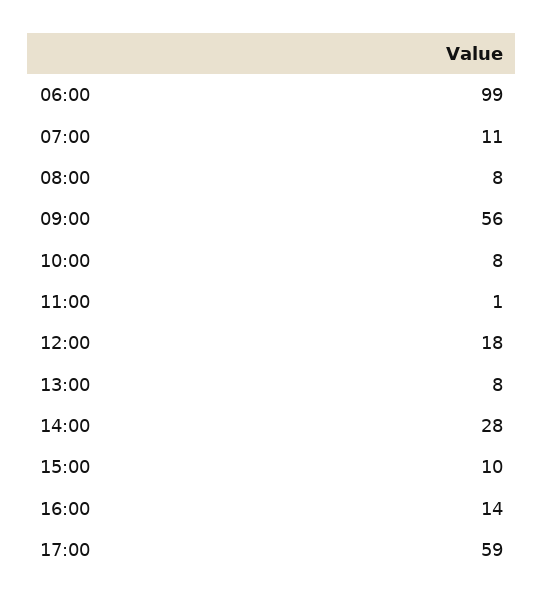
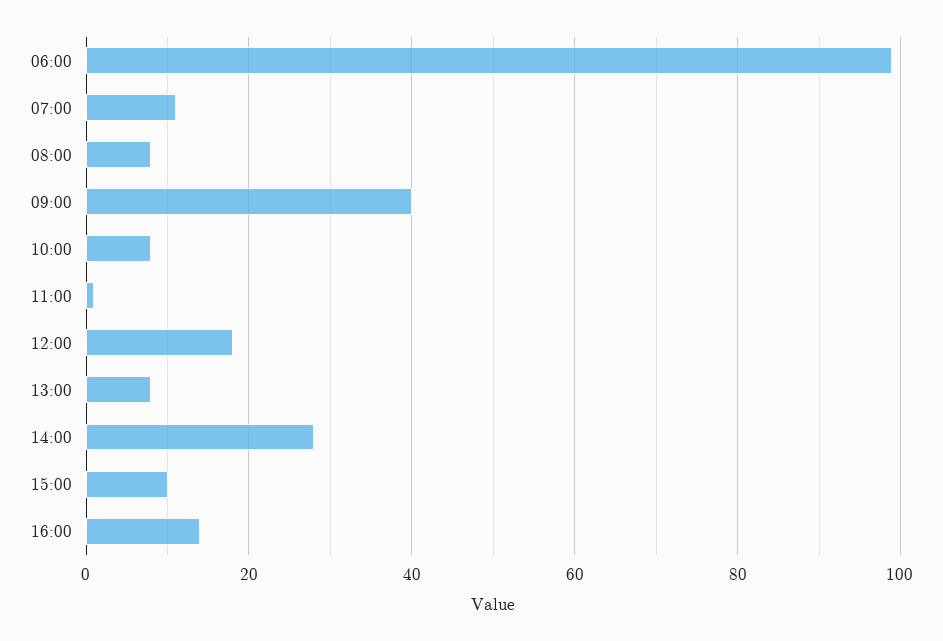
  {
    "06:00": 99,
    "07:00": 11,
    "08:00": 8,
-   "09:00": 56,
+   "09:00": 40,
    "10:00": 8,
    "11:00": 1,
    "12:00": 18,
    "13:00": 8,
    "14:00": 28,
    "15:00": 10,
-   "16:00": 14,
+   "16:00": 14
-   "17:00": 59
  }

